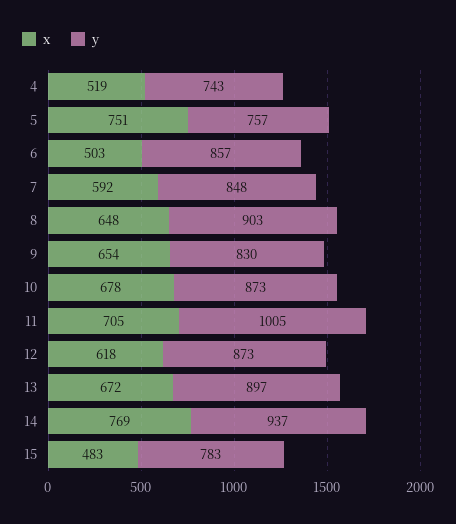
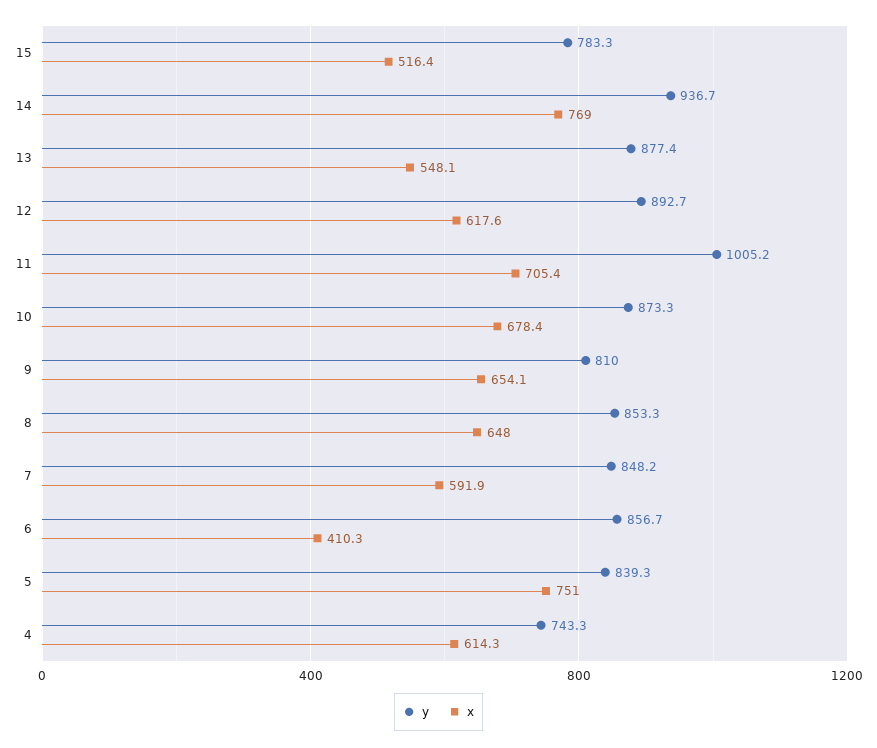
  {
    "x": {
-     "4": 519,
+     "4": 614.3,
      "5": 751,
-     "6": 503,
+     "6": 410.3,
      "7": 591.9,
      "8": 648,
      "9": 654.1,
      "10": 678.4,
      "11": 705.4,
      "12": 617.6,
-     "13": 672,
+     "13": 548.1,
      "14": 769,
-     "15": 483
+     "15": 516.4
    },
    "y": {
      "4": 743.3,
-     "5": 757,
+     "5": 839.3,
      "6": 856.7,
      "7": 848.2,
-     "8": 903,
+     "8": 853.3,
-     "9": 830,
+     "9": 810,
      "10": 873.3,
      "11": 1005.2,
-     "12": 873,
+     "12": 892.7,
-     "13": 897,
+     "13": 877.4,
      "14": 936.7,
      "15": 783.3
    }
  }

